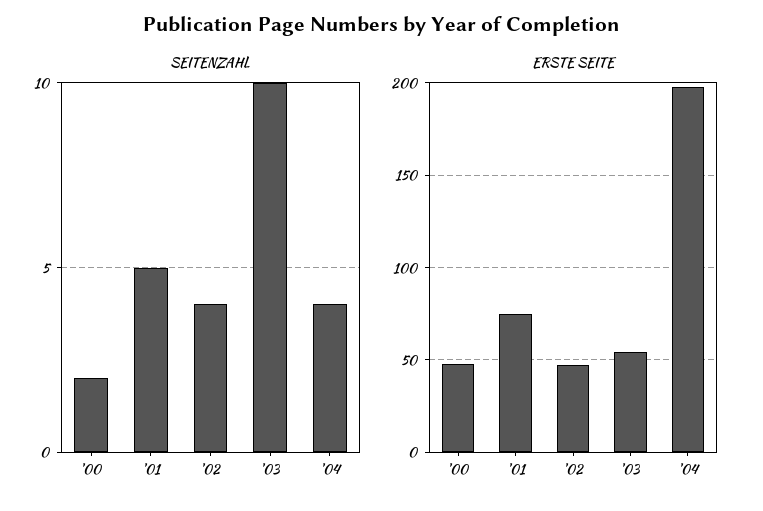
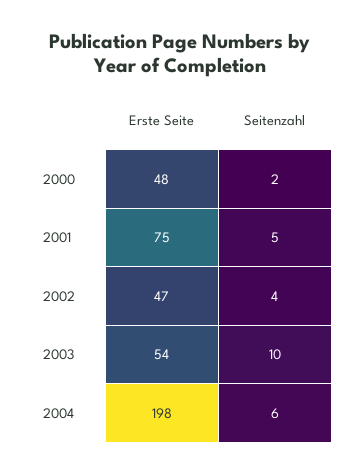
  {
    "SEITENZAHL": {
      "'00": 2,
      "'01": 5,
      "'02": 4,
      "'03": 10,
-     "'04": 4
+     "'04": 6
    },
    "ERSTE SEITE": {
      "'00": 48,
      "'01": 75,
      "'02": 47,
      "'03": 54,
      "'04": 198
    }
  }

